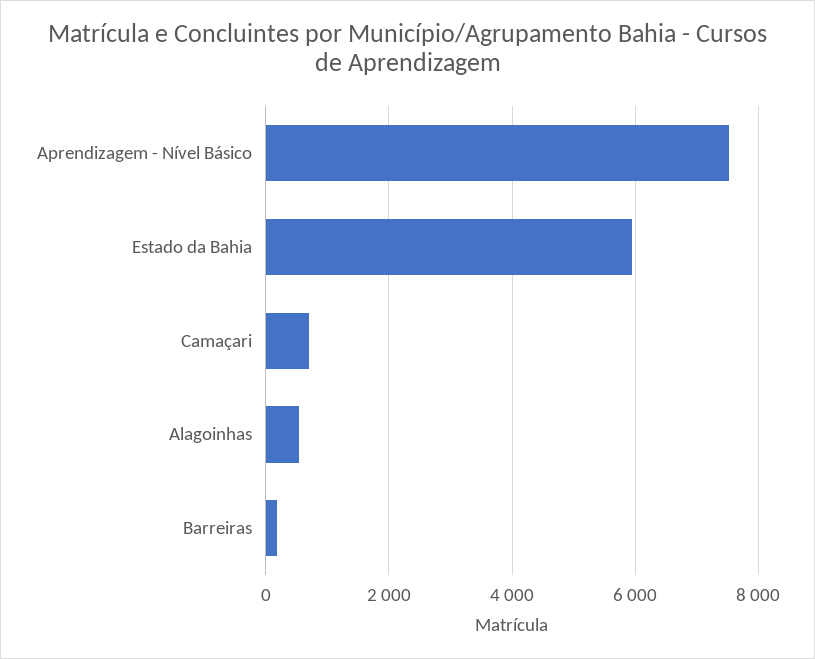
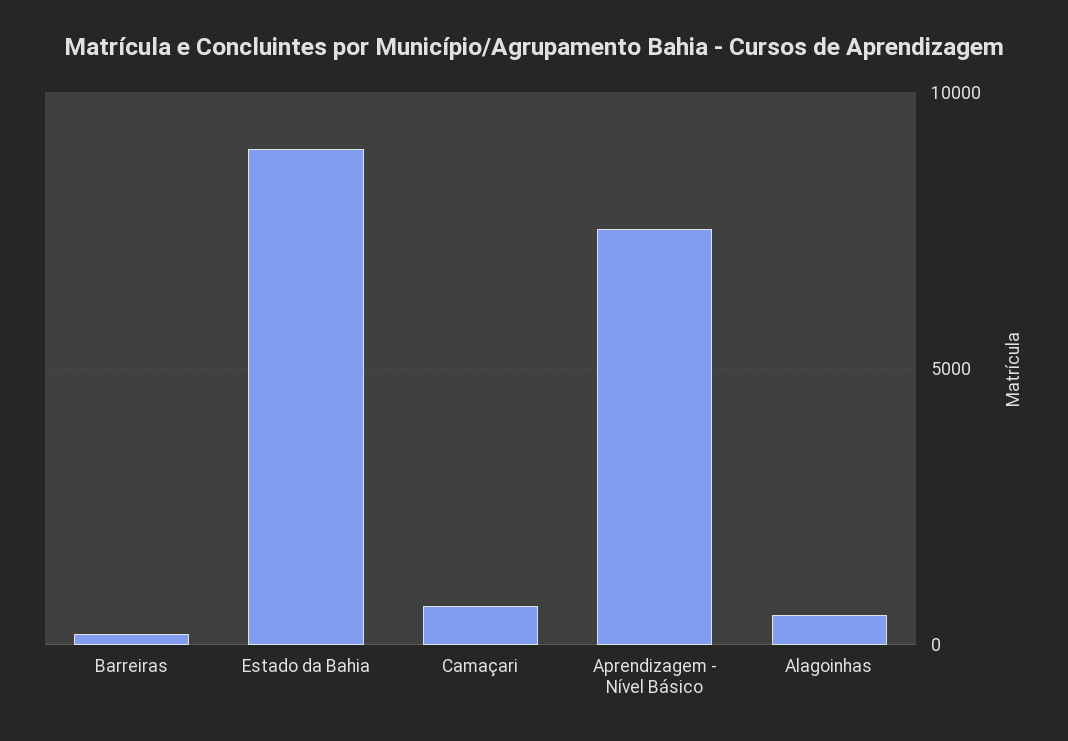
  {
    "Aprendizagem - Nível Básico": 7600,
-   "Estado da Bahia": 6000,
+   "Estado da Bahia": 9000,
    "Camaçari": 800,
    "Alagoinhas": 600,
    "Barreiras": 200
  }

